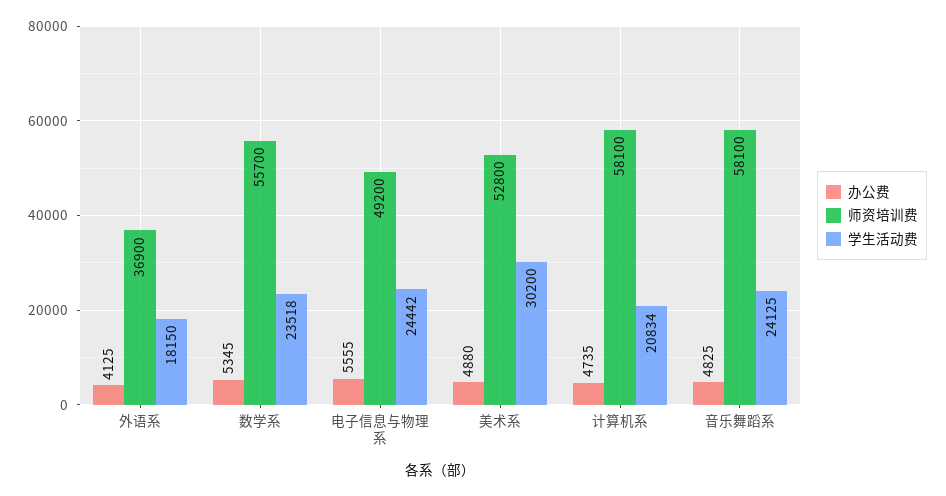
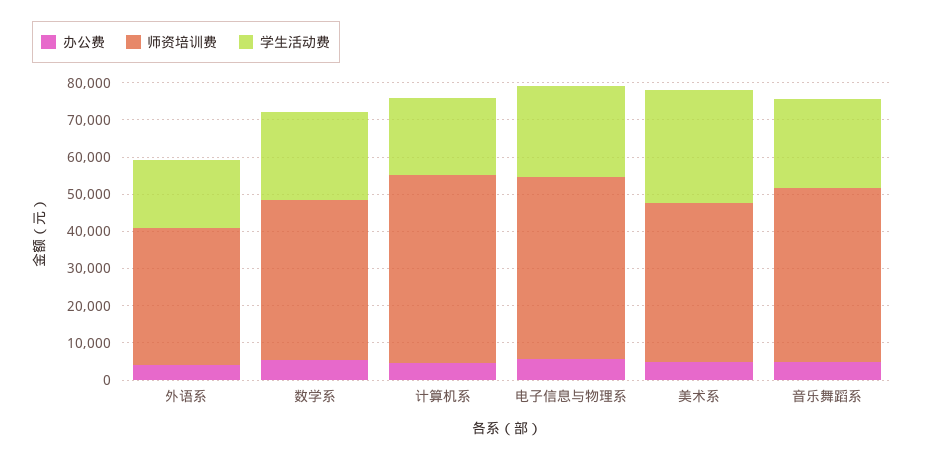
  {
    "办公费": {
      "外语系": 4125,
      "数学系": 5345,
      "电子信息与物理系": 5555,
      "美术系": 4880,
      "计算机系": 4735,
      "音乐舞蹈系": 4825
    },
    "师资培训费": {
      "外语系": 36900,
-     "数学系": 55700,
+     "数学系": 42500,
      "电子信息与物理系": 49200,
-     "美术系": 52800,
+     "美术系": 42500,
-     "计算机系": 58100,
+     "计算机系": 50000,
-     "音乐舞蹈系": 58100
+     "音乐舞蹈系": 47500
    },
    "学生活动费": {
      "外语系": 18150,
      "数学系": 23518,
      "电子信息与物理系": 24442,
      "美术系": 30200,
      "计算机系": 20834,
      "音乐舞蹈系": 24125
    }
  }

